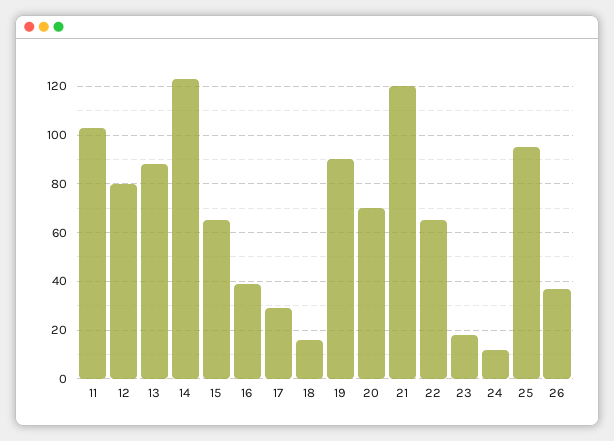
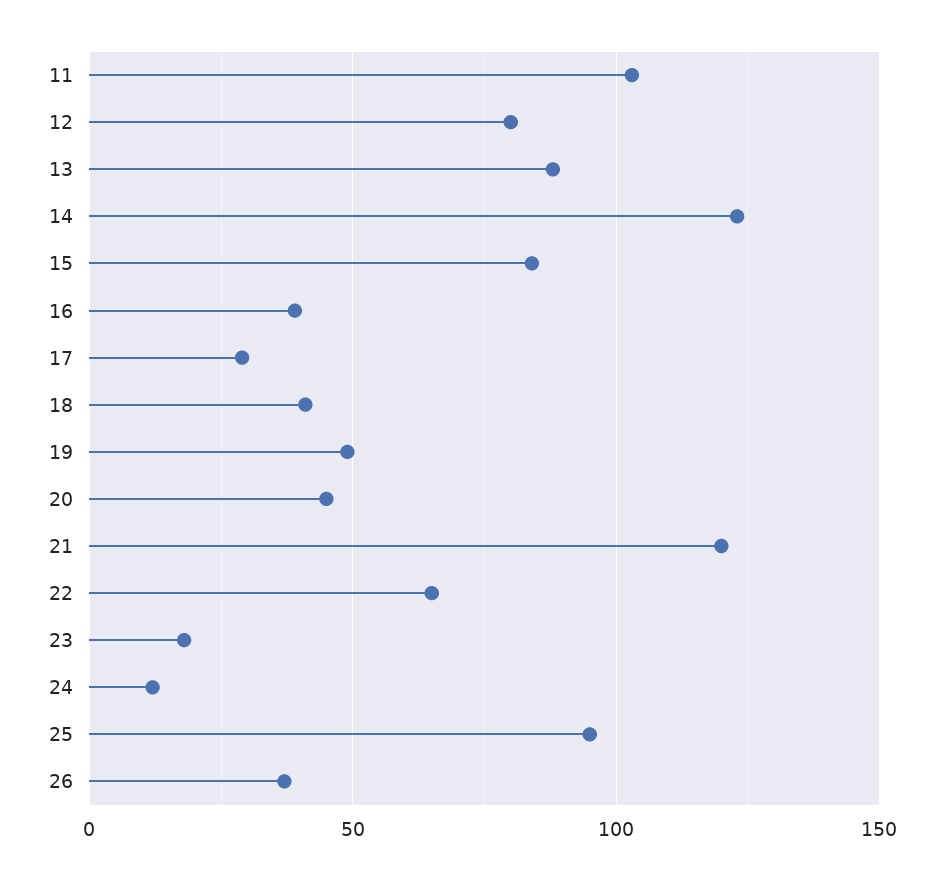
  {
    "11": 105,
    "12": 80,
    "13": 90,
    "14": 125,
-   "15": 65,
+   "15": 85,
    "16": 40,
    "17": 30,
-   "18": 15,
+   "18": 40,
-   "19": 90,
+   "19": 50,
-   "20": 70,
+   "20": 45,
    "21": 120,
    "22": 65,
    "23": 20,
    "24": 10,
    "25": 95,
    "26": 35
  }

